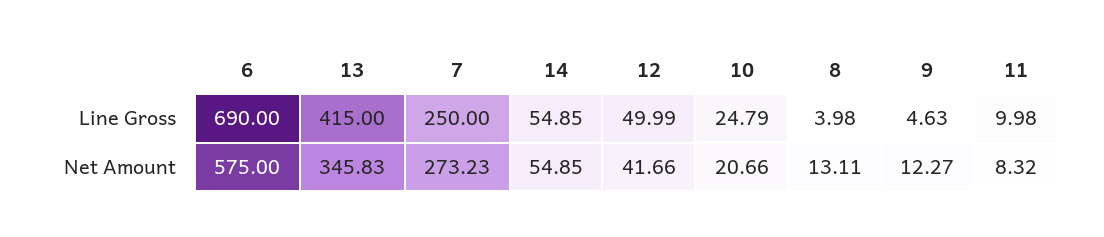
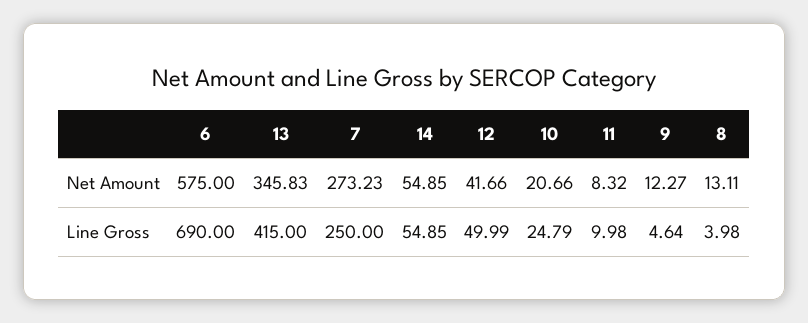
  {
    "6": {
      "Line Gross": 690,
      "Net Amount": 575
    },
    "13": {
      "Line Gross": 415,
      "Net Amount": 345.83
    },
    "7": {
      "Line Gross": 250,
      "Net Amount": 273.23
    },
    "14": {
      "Line Gross": 54.85,
      "Net Amount": 54.85
    },
    "12": {
      "Line Gross": 49.99,
      "Net Amount": 41.66
    },
    "10": {
      "Line Gross": 24.79,
      "Net Amount": 20.66
    },
    "8": {
      "Line Gross": 3.98,
      "Net Amount": 13.11
    },
    "9": {
-     "Line Gross": 4.63,
+     "Line Gross": 4.64,
      "Net Amount": 12.27
    },
    "11": {
      "Line Gross": 9.98,
      "Net Amount": 8.32
    }
  }

